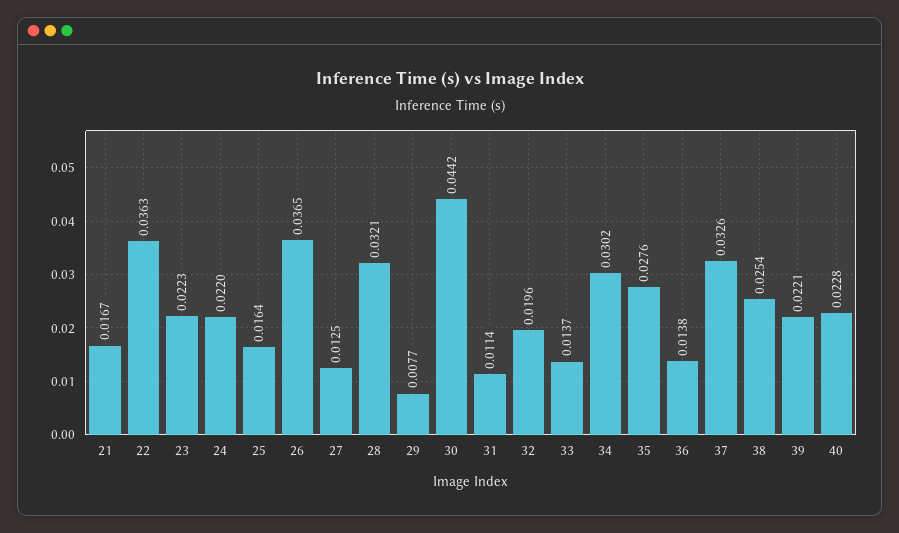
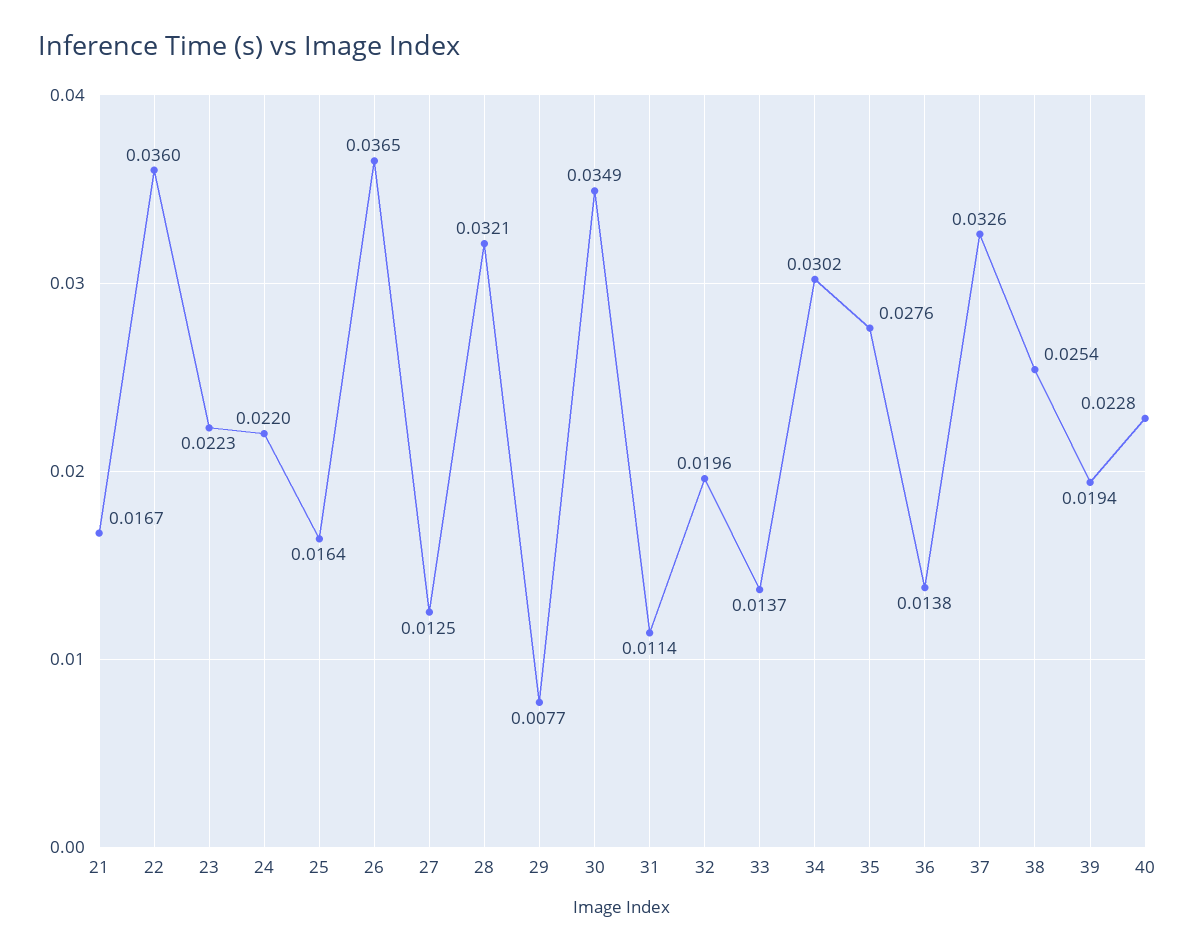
  {
    "21": 0.0167,
-   "22": 0.0363,
+   "22": 0.036,
    "23": 0.0223,
    "24": 0.022,
    "25": 0.0164,
    "26": 0.0365,
    "27": 0.0125,
    "28": 0.0321,
    "29": 0.0077,
-   "30": 0.0442,
+   "30": 0.0349,
    "31": 0.0114,
    "32": 0.0196,
    "33": 0.0137,
    "34": 0.0302,
    "35": 0.0276,
    "36": 0.0138,
    "37": 0.0326,
    "38": 0.0254,
-   "39": 0.0221,
+   "39": 0.0194,
    "40": 0.0228
  }

